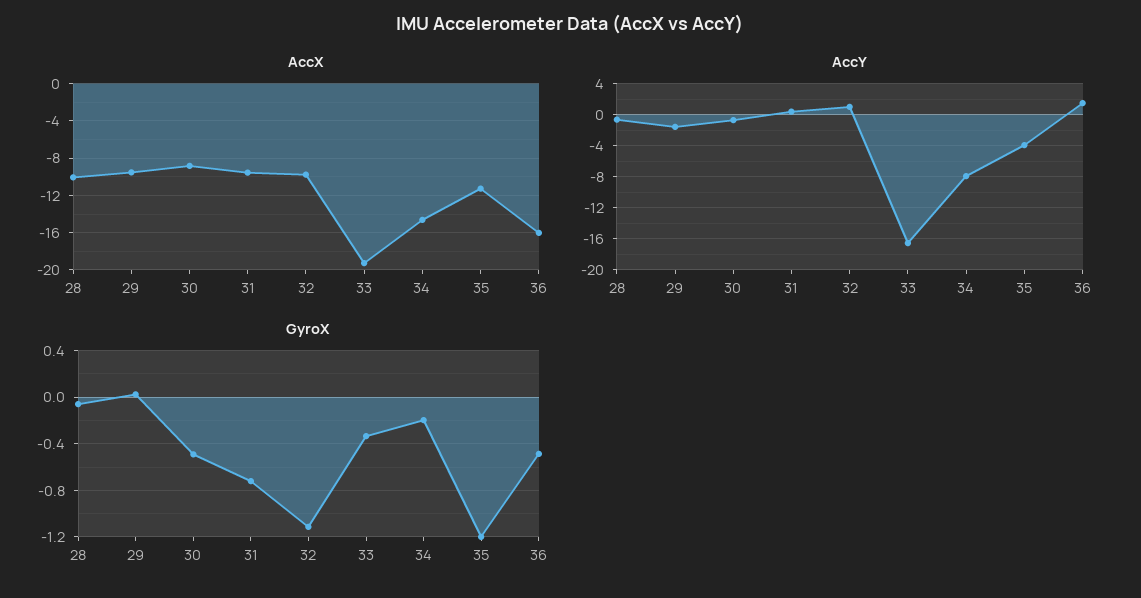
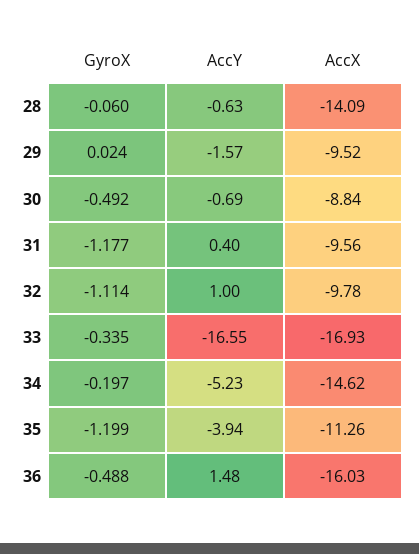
  {
    "AccX": {
-     "28": -10,
+     "28": -14.09,
      "29": -9.52,
      "30": -8.84,
      "31": -9.56,
      "32": -9.78,
-     "33": -19,
+     "33": -16.93,
      "34": -14.62,
      "35": -11.26,
      "36": -16.03
    },
    "AccY": {
      "28": -0.63,
      "29": -1.57,
      "30": -0.69,
      "31": 0.4,
      "32": 1,
      "33": -16.55,
-     "34": -8,
+     "34": -5.23,
      "35": -3.94,
      "36": 1.48
    },
    "GyroX": {
      "28": -0.06,
      "29": 0.024,
      "30": -0.492,
-     "31": -0.7,
+     "31": -1.177,
      "32": -1.114,
      "33": -0.335,
      "34": -0.197,
      "35": -1.199,
      "36": -0.488
    }
  }

